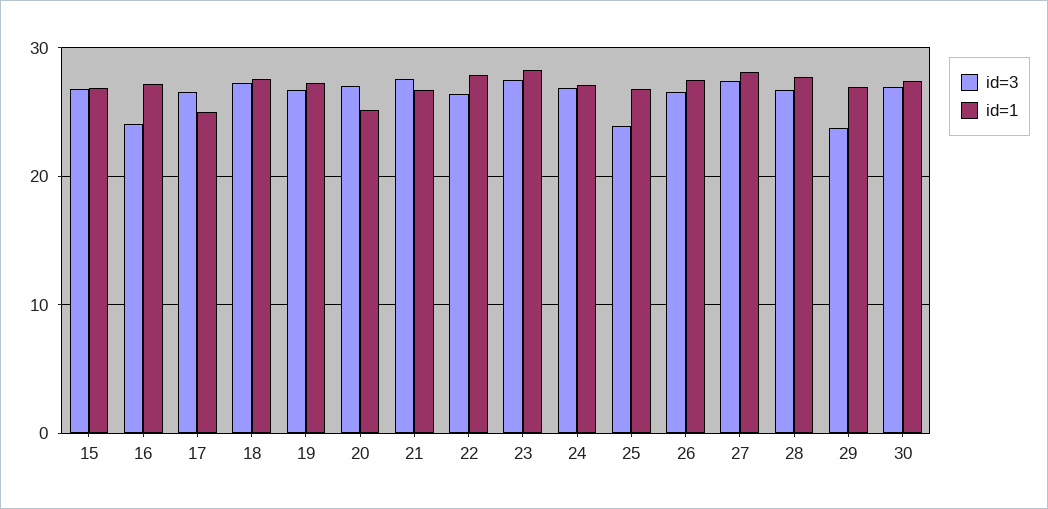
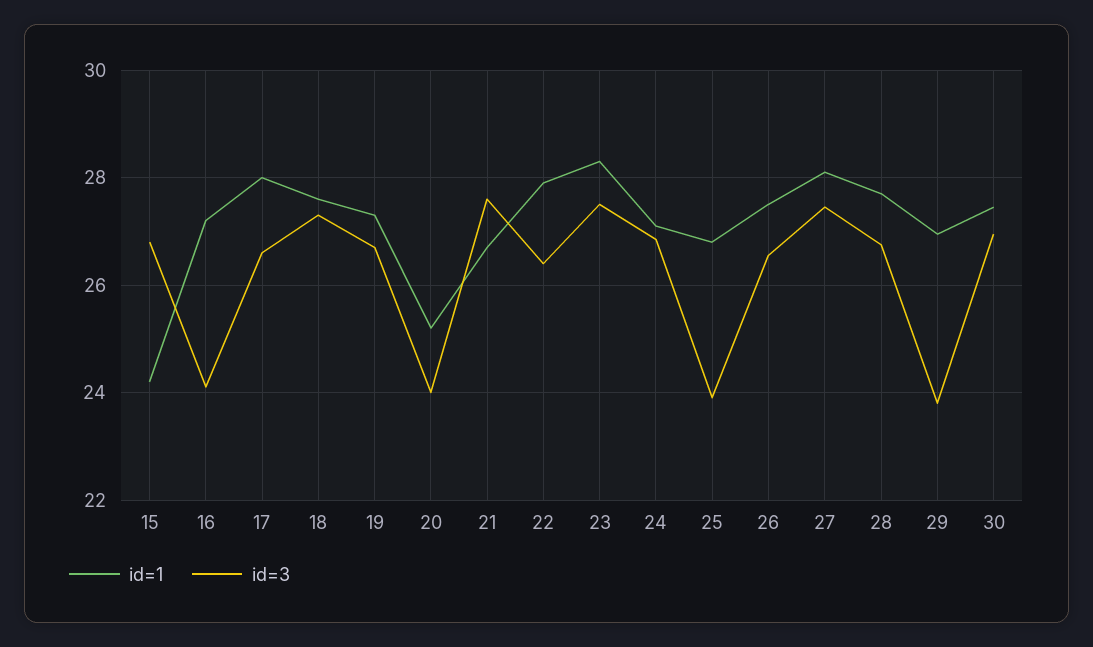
  {
    "id=3": {
      "15": 26.8,
      "16": 24.2,
      "17": 26.6,
      "18": 27.4,
      "19": 26.8,
-     "20": 27,
+     "20": 24,
      "21": 27.6,
      "22": 26.4,
      "23": 27.6,
      "24": 26.8,
      "25": 24,
      "26": 26.6,
      "27": 27.4,
      "28": 26.8,
      "29": 23.8,
      "30": 27
    },
    "id=1": {
-     "15": 27,
+     "15": 24.2,
      "16": 27.2,
-     "17": 25,
+     "17": 28,
      "18": 27.6,
      "19": 27.4,
      "20": 25.2,
      "21": 26.8,
      "22": 28,
      "23": 28.4,
      "24": 27.2,
      "25": 26.8,
      "26": 27.6,
      "27": 28.2,
      "28": 27.8,
      "29": 27,
      "30": 27.4
    }
  }

